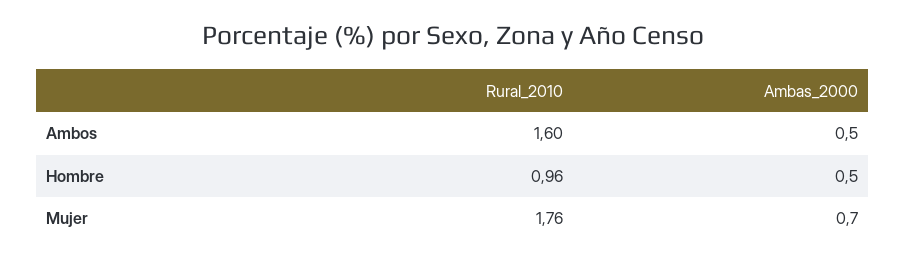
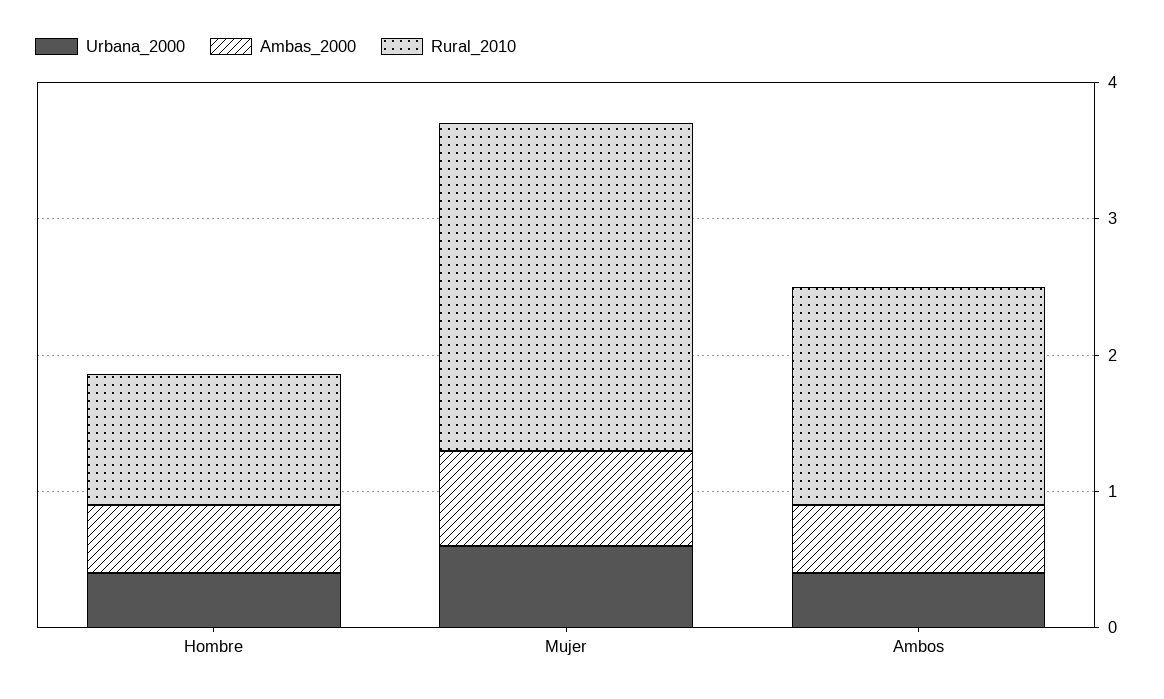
  {
    "Rural_2010": {
      "Ambos": 1.6,
      "Hombre": 0.96,
-     "Mujer": 1.76
+     "Mujer": 2.4
    },
    "Ambas_2000": {
      "Ambos": 0.5,
      "Hombre": 0.5,
      "Mujer": 0.7
-   }
+   },
+   "Urbana_2000": {
+     "Hombre": 0.4,
+     "Mujer": 0.6,
+     "Ambos": 0.4
+   }
  }

